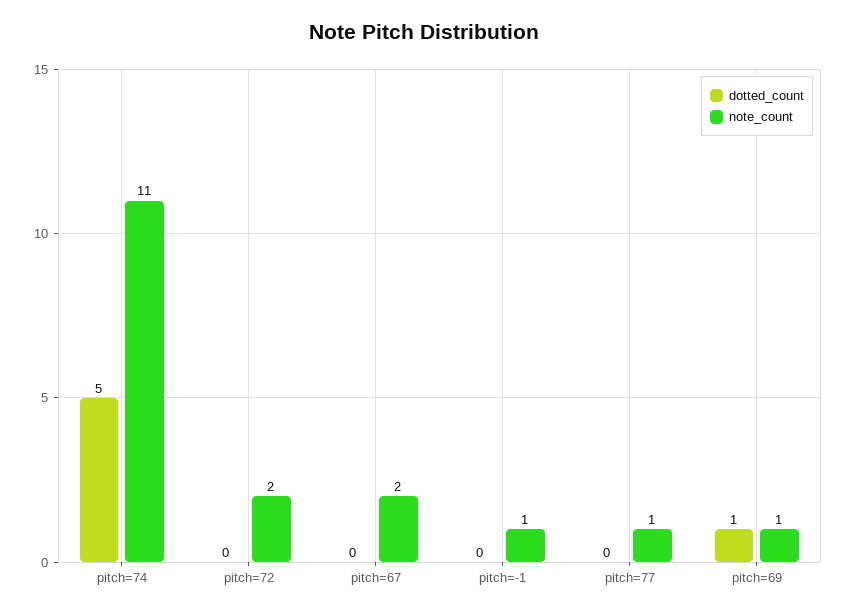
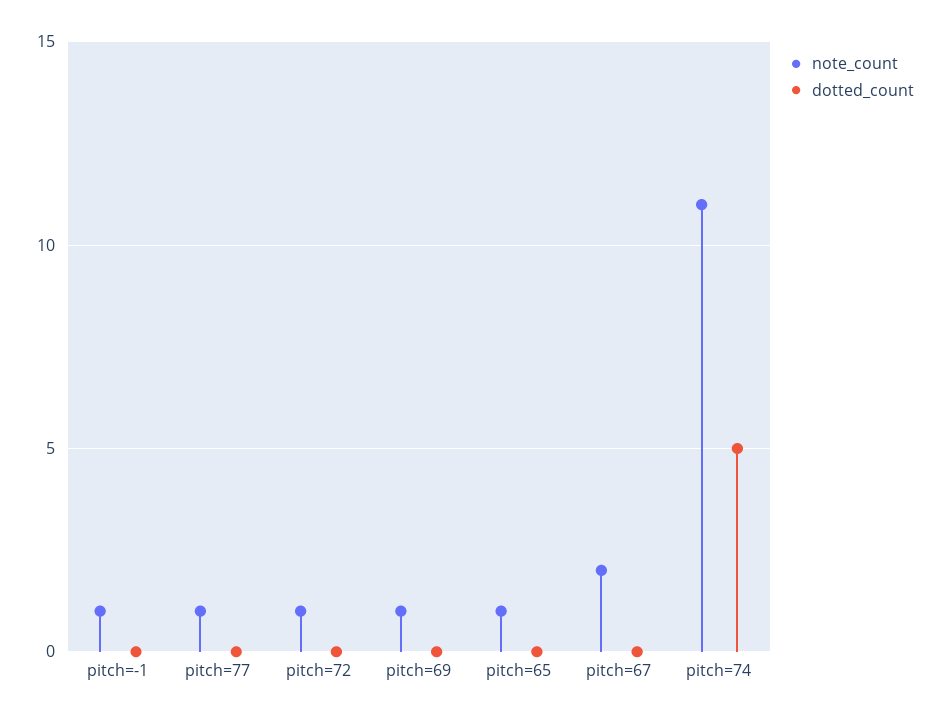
  {
    "dotted_count": {
      "pitch=74": 5,
      "pitch=72": 0,
      "pitch=67": 0,
      "pitch=-1": 0,
      "pitch=77": 0,
-     "pitch=69": 1
+     "pitch=69": 0,
+     "pitch=65": 0
    },
    "note_count": {
      "pitch=74": 11,
-     "pitch=72": 2,
+     "pitch=72": 1,
      "pitch=67": 2,
      "pitch=-1": 1,
      "pitch=77": 1,
-     "pitch=69": 1
+     "pitch=69": 1,
+     "pitch=65": 1
    }
  }

